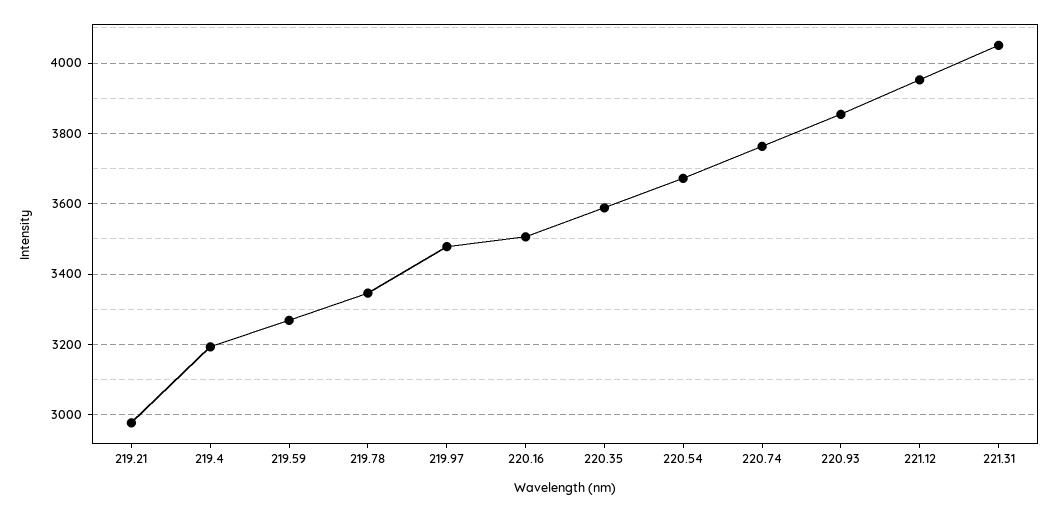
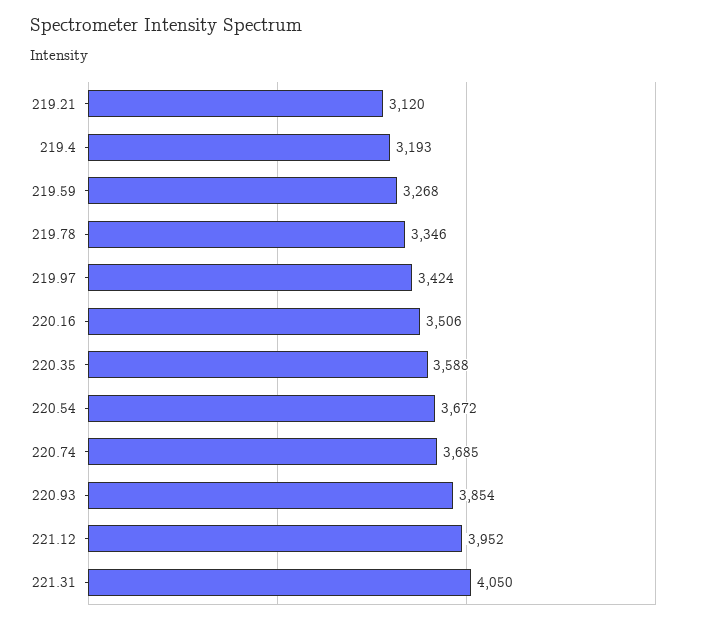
  {
-   "219.21": 2980,
+   "219.21": 3120,
    "219.4": 3193,
    "219.59": 3268,
    "219.78": 3346,
-   "219.97": 3480,
+   "219.97": 3424,
    "220.16": 3506,
    "220.35": 3588,
    "220.54": 3672,
-   "220.74": 3760,
+   "220.74": 3685,
    "220.93": 3854,
    "221.12": 3952,
    "221.31": 4050
  }

